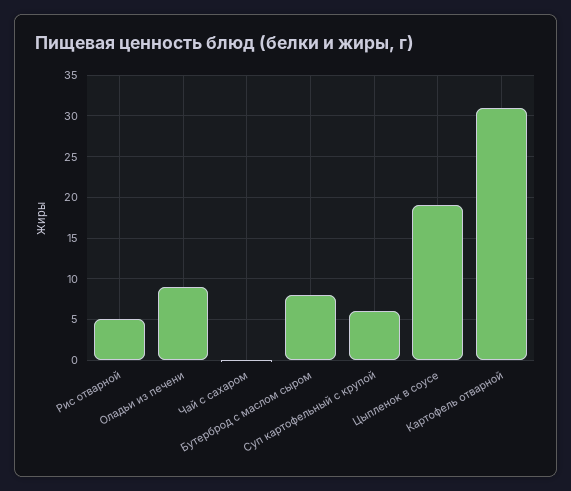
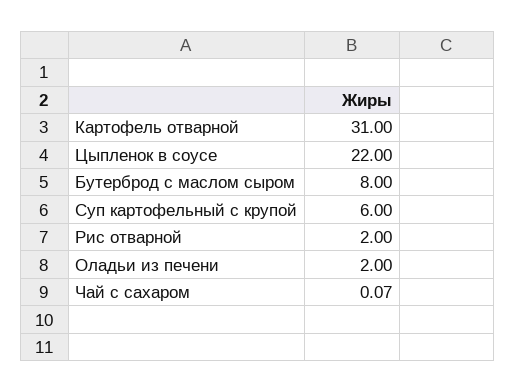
  {
-   "Рис отварной": 5,
+   "Рис отварной": 2,
-   "Оладьи из печени": 9,
+   "Оладьи из печени": 2,
    "Чай с сахаром": 0.07,
    "Бутерброд с маслом сыром": 8,
    "Суп картофельный с крупой": 6,
-   "Цыпленок в соусе": 19,
+   "Цыпленок в соусе": 22,
    "Картофель отварной": 31
  }

